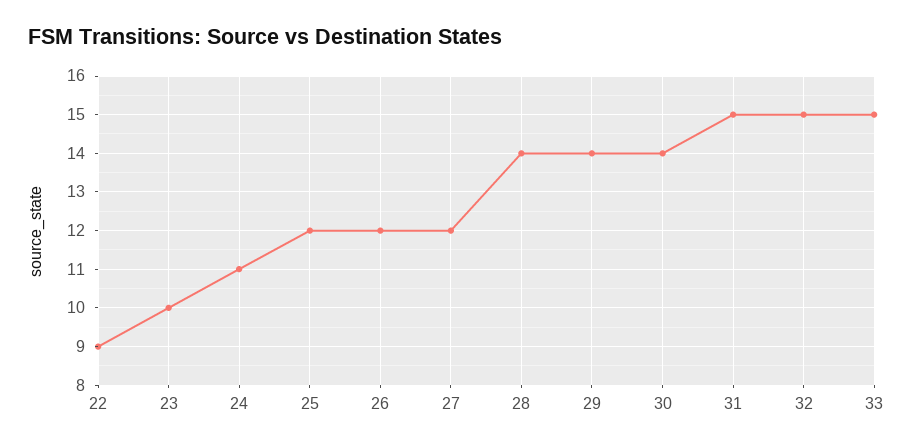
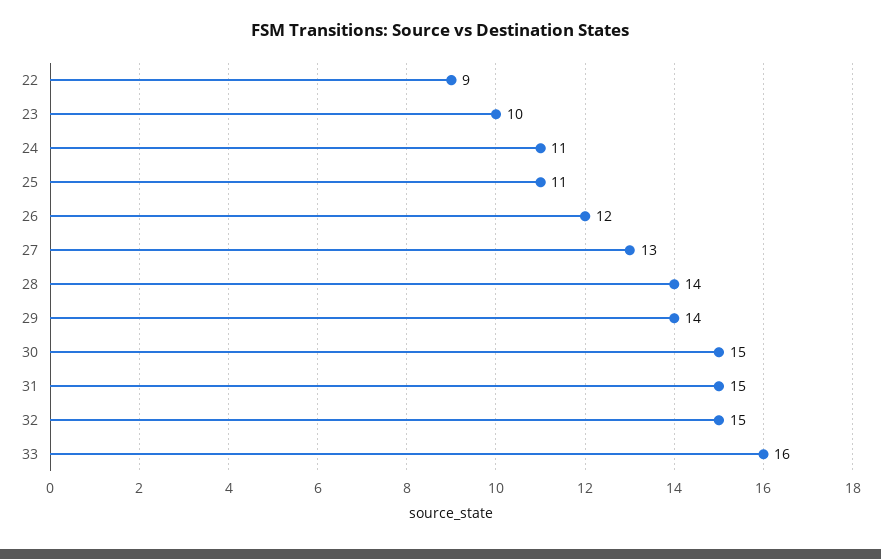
  {
    "22": 9,
    "23": 10,
    "24": 11,
-   "25": 12,
+   "25": 11,
    "26": 12,
-   "27": 12,
+   "27": 13,
    "28": 14,
    "29": 14,
-   "30": 14,
+   "30": 15,
    "31": 15,
    "32": 15,
-   "33": 15
+   "33": 16
  }

